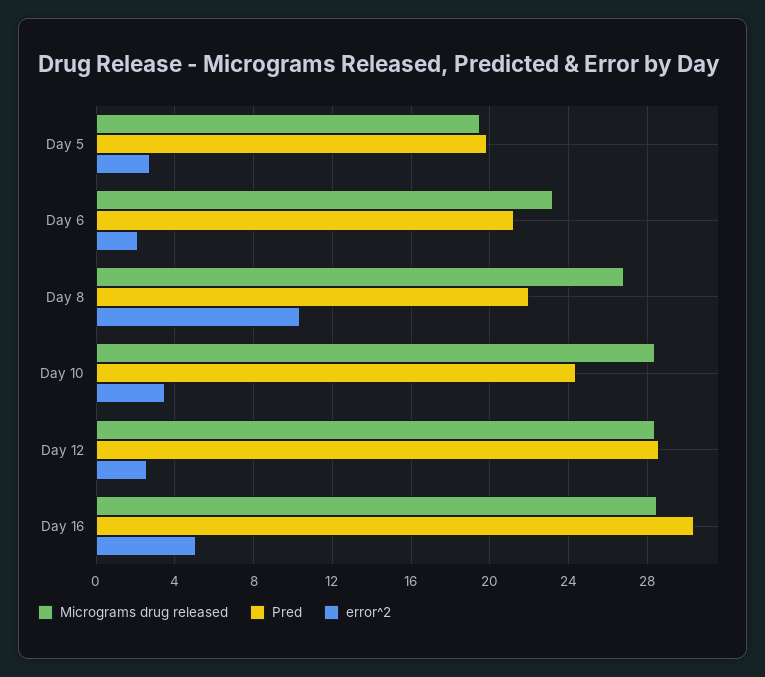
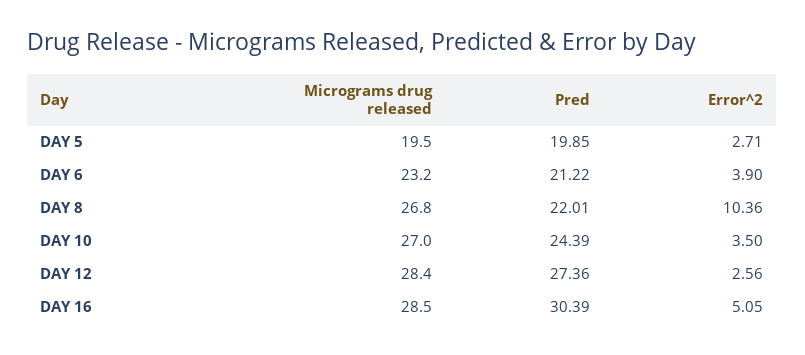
  {
    "Micrograms drug released": {
      "Day 5": 19.5,
      "Day 6": 23.2,
      "Day 8": 26.8,
-     "Day 10": 28.5,
+     "Day 10": 27,
      "Day 12": 28.4,
      "Day 16": 28.5
    },
    "Pred": {
      "Day 5": 19.85,
      "Day 6": 21.22,
      "Day 8": 22.01,
      "Day 10": 24.39,
-     "Day 12": 28.5,
+     "Day 12": 27.36,
      "Day 16": 30.39
    },
    "error^2": {
      "Day 5": 2.71,
-     "Day 6": 2,
+     "Day 6": 3.9,
      "Day 8": 10.36,
      "Day 10": 3.5,
      "Day 12": 2.56,
      "Day 16": 5.05
    }
  }

